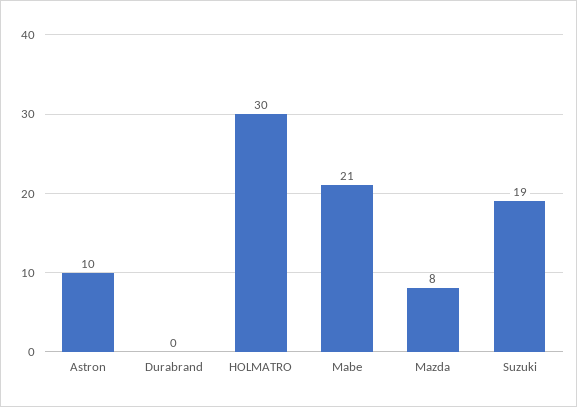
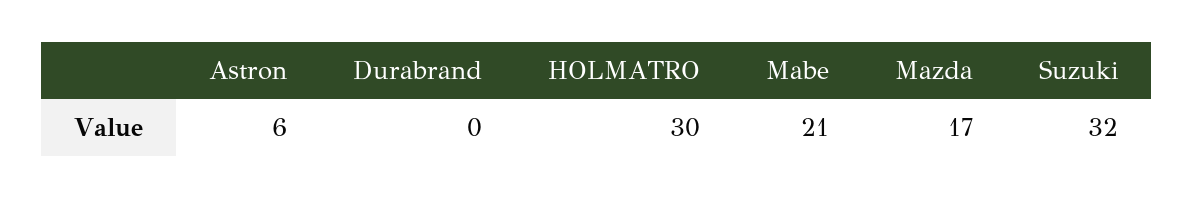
  {
-   "Astron": 10,
+   "Astron": 6,
    "Durabrand": 0,
    "HOLMATRO": 30,
    "Mabe": 21,
-   "Mazda": 8,
+   "Mazda": 17,
-   "Suzuki": 19
+   "Suzuki": 32
  }

